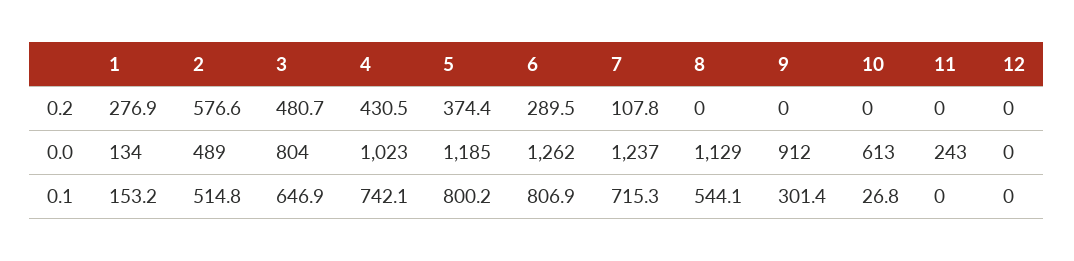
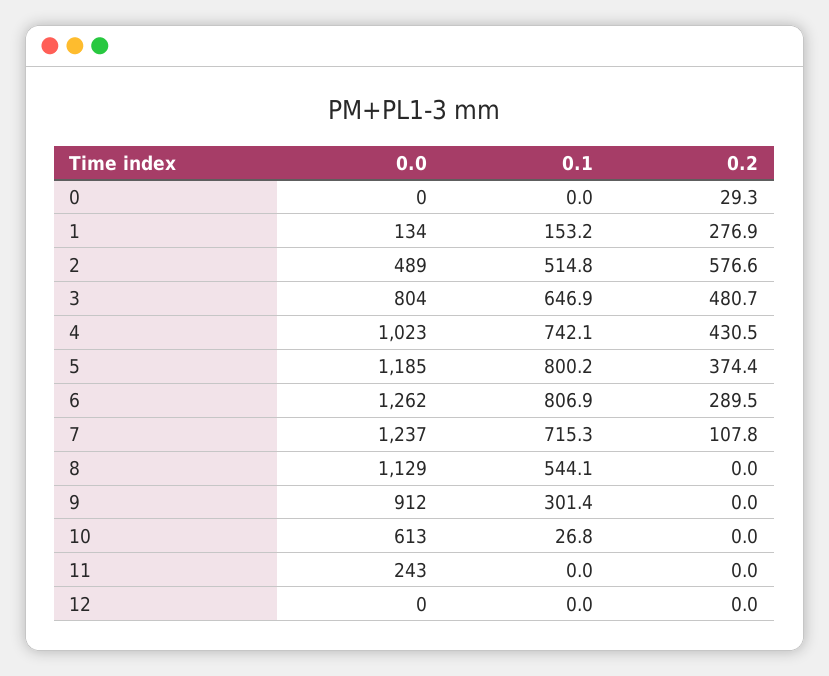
  {
    "1": {
      "0.2": 276.9,
      "0.0": 134,
      "0.1": 153.2
    },
    "2": {
      "0.2": 576.6,
      "0.0": 489,
      "0.1": 514.8
    },
    "3": {
      "0.2": 480.7,
      "0.0": 804,
      "0.1": 646.9
    },
    "4": {
      "0.2": 430.5,
      "0.0": 1023,
      "0.1": 742.1
    },
    "5": {
      "0.2": 374.4,
      "0.0": 1185,
      "0.1": 800.2
    },
    "6": {
      "0.2": 289.5,
      "0.0": 1262,
      "0.1": 806.9
    },
    "7": {
      "0.2": 107.8,
      "0.0": 1237,
      "0.1": 715.3
    },
    "8": {
      "0.2": 0,
      "0.0": 1129,
      "0.1": 544.1
    },
    "9": {
      "0.2": 0,
      "0.0": 912,
      "0.1": 301.4
    },
    "10": {
      "0.2": 0,
      "0.0": 613,
      "0.1": 26.8
    },
    "11": {
      "0.2": 0,
      "0.0": 243,
      "0.1": 0
    },
    "12": {
      "0.2": 0,
      "0.0": 0,
      "0.1": 0
-   }
+   },
+   "0": {
+     "0.0": 0,
+     "0.1": 0,
+     "0.2": 29.3
+   }
  }

